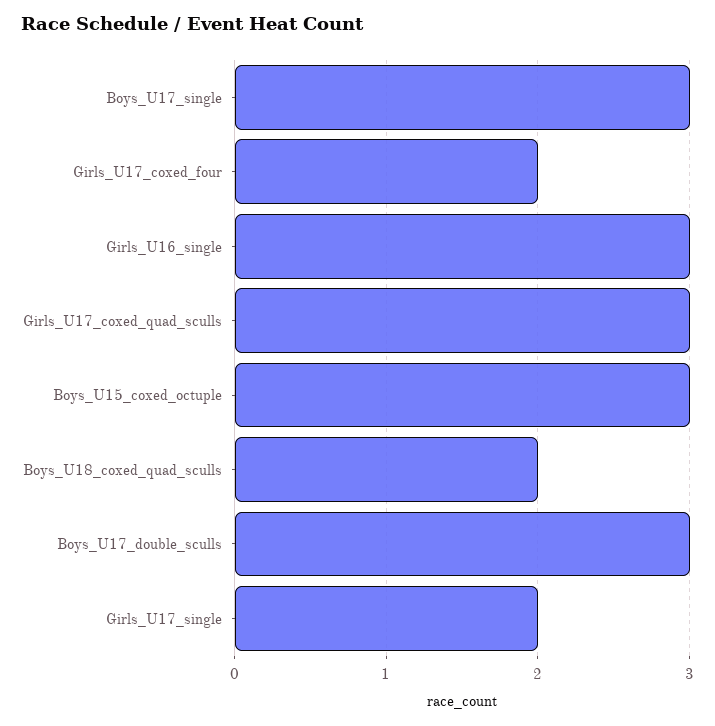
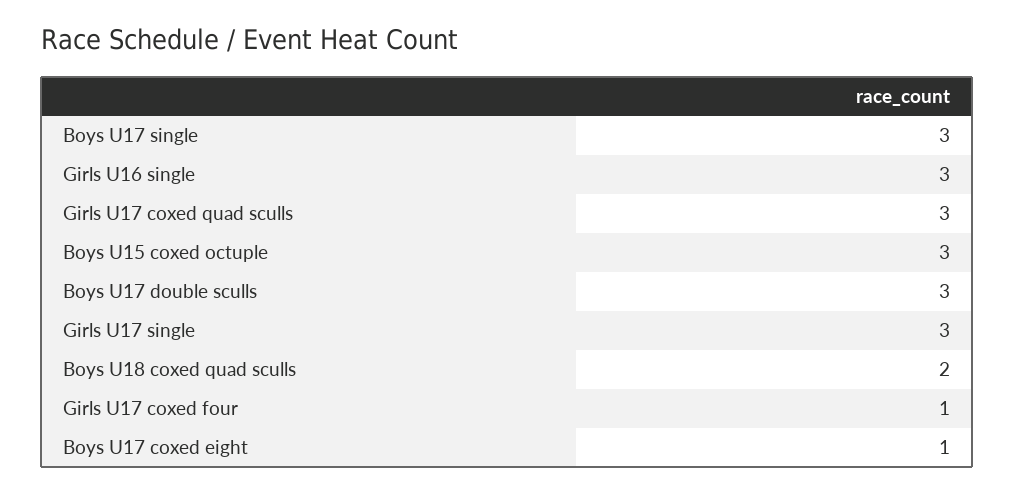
  {
    "Boys_U17_single": 3,
-   "Girls_U17_coxed_four": 2,
+   "Girls_U17_coxed_four": 1,
    "Girls_U16_single": 3,
    "Girls_U17_coxed_quad_sculls": 3,
    "Boys_U15_coxed_octuple": 3,
    "Boys_U18_coxed_quad_sculls": 2,
    "Boys_U17_double_sculls": 3,
-   "Girls_U17_single": 2
+   "Girls_U17_single": 3,
+   "Boys U17 coxed eight": 1
  }

